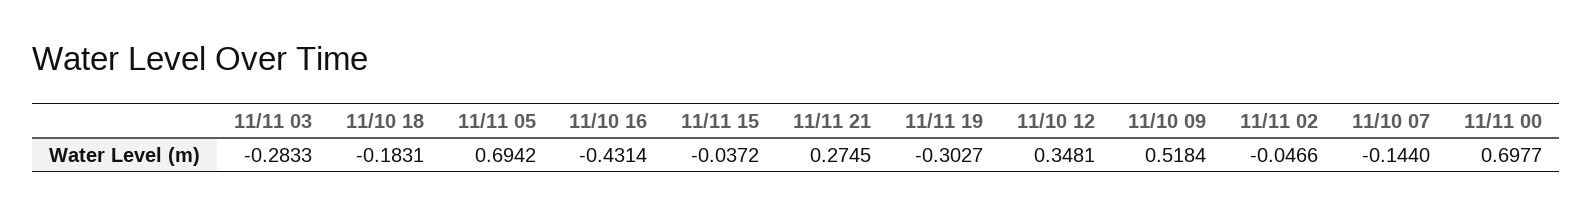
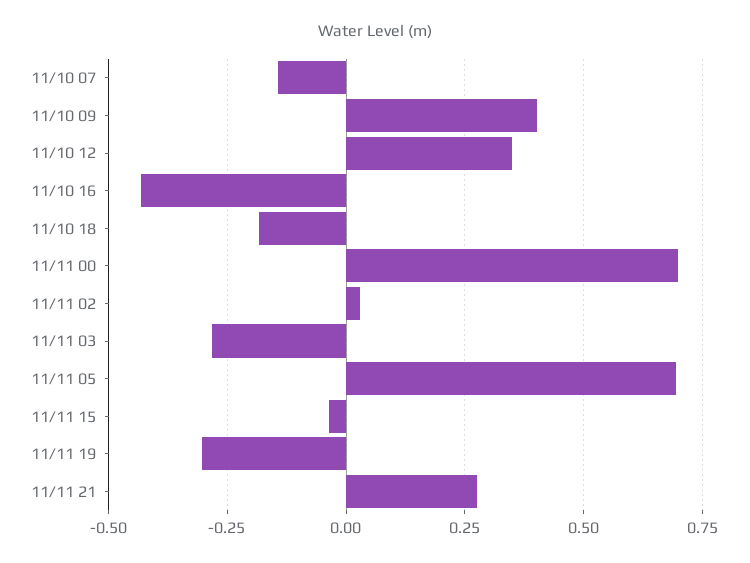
  {
    "11/11 03": -0.2833,
    "11/10 18": -0.1831,
    "11/11 05": 0.6942,
    "11/10 16": -0.4314,
    "11/11 15": -0.0372,
    "11/11 21": 0.2745,
    "11/11 19": -0.3027,
    "11/10 12": 0.3481,
-   "11/10 09": 0.5184,
+   "11/10 09": 0.4,
-   "11/11 02": -0.0466,
+   "11/11 02": 0.025,
    "11/10 07": -0.144,
    "11/11 00": 0.6977
  }

